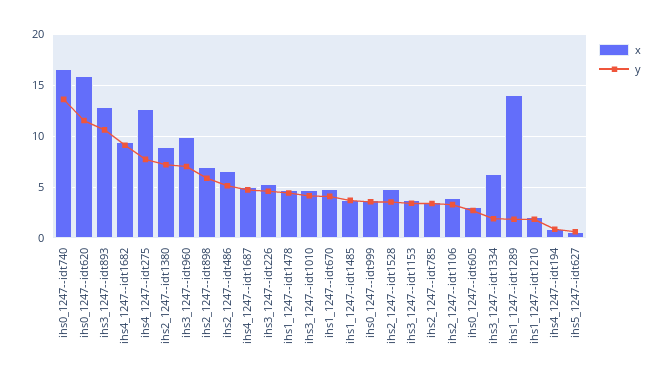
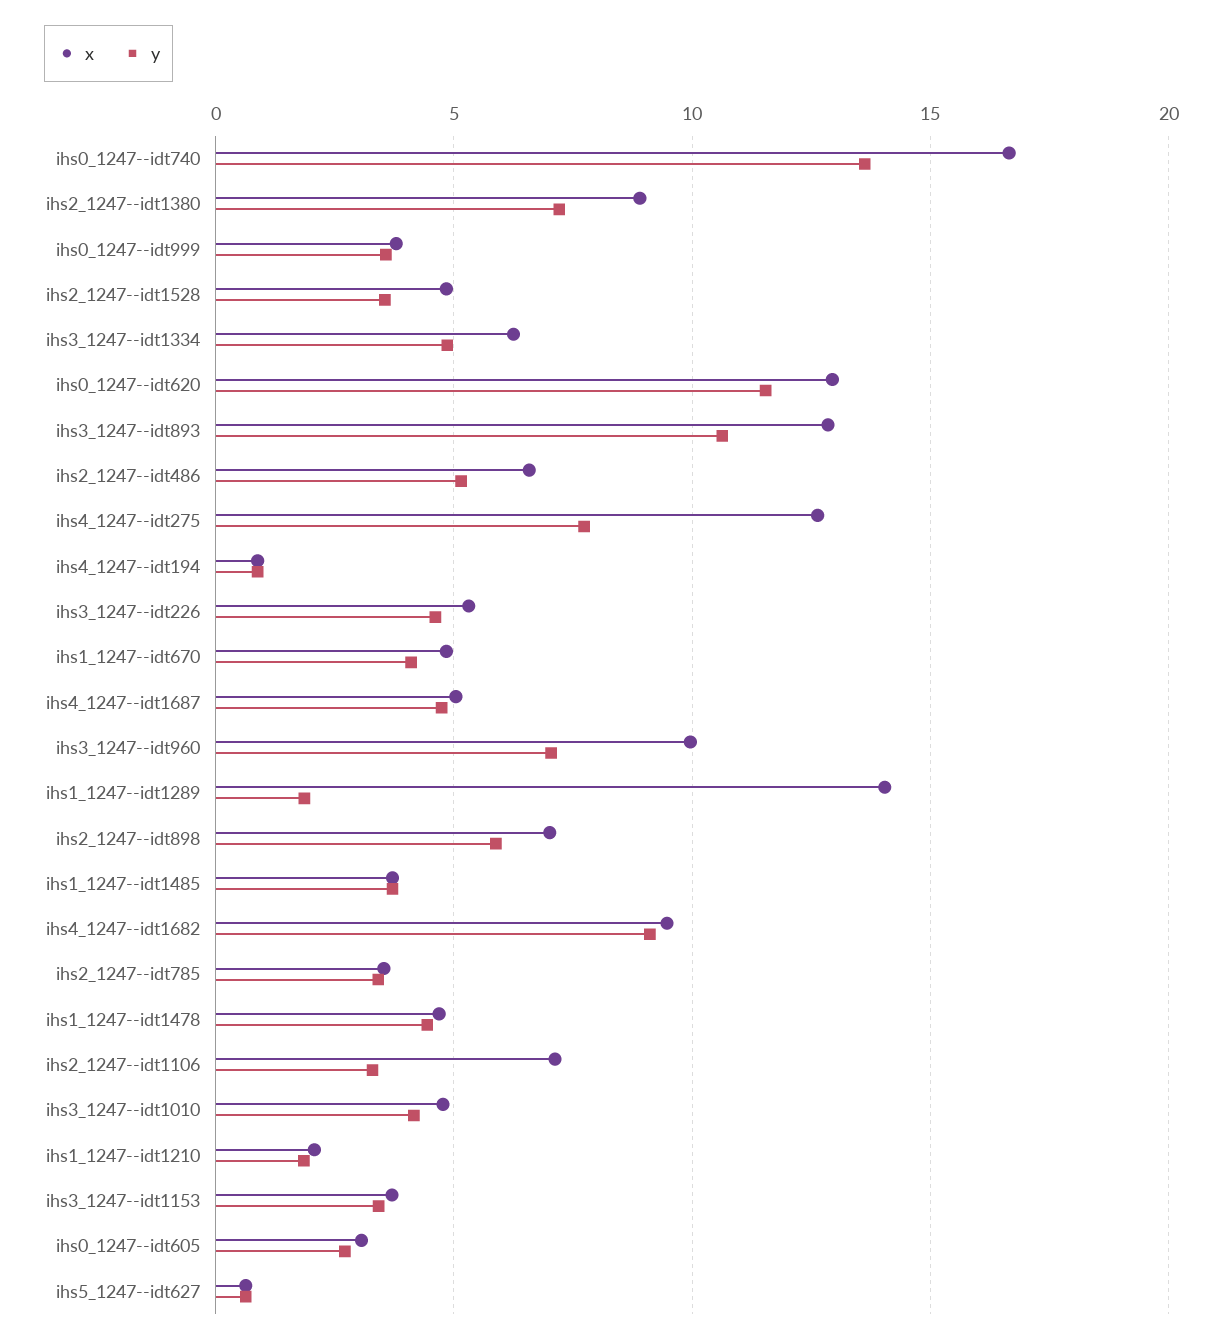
  {
    "x": {
      "ihs0_1247--idt740": 16.5,
-     "ihs0_1247--idt620": 16,
+     "ihs0_1247--idt620": 13,
      "ihs3_1247--idt893": 13,
      "ihs4_1247--idt1682": 9.5,
      "ihs4_1247--idt275": 12.5,
      "ihs2_1247--idt1380": 9,
      "ihs3_1247--idt960": 10,
      "ihs2_1247--idt898": 7,
      "ihs2_1247--idt486": 6.5,
      "ihs4_1247--idt1687": 5,
      "ihs3_1247--idt226": 5.5,
      "ihs1_1247--idt1478": 4.5,
      "ihs3_1247--idt1010": 5,
      "ihs1_1247--idt670": 5,
      "ihs1_1247--idt1485": 3.5,
      "ihs0_1247--idt999": 4,
      "ihs2_1247--idt1528": 5,
      "ihs3_1247--idt1153": 3.5,
      "ihs2_1247--idt785": 3.5,
-     "ihs2_1247--idt1106": 4,
+     "ihs2_1247--idt1106": 7,
      "ihs0_1247--idt605": 3,
      "ihs3_1247--idt1334": 6.5,
      "ihs1_1247--idt1289": 14,
      "ihs1_1247--idt1210": 2,
      "ihs4_1247--idt194": 1,
      "ihs5_1247--idt627": 0.5
    },
    "y": {
      "ihs0_1247--idt740": 13.5,
      "ihs0_1247--idt620": 11.5,
      "ihs3_1247--idt893": 10.5,
      "ihs4_1247--idt1682": 9,
      "ihs4_1247--idt275": 7.5,
      "ihs2_1247--idt1380": 7,
      "ihs3_1247--idt960": 7,
      "ihs2_1247--idt898": 6,
      "ihs2_1247--idt486": 5,
      "ihs4_1247--idt1687": 4.5,
      "ihs3_1247--idt226": 4.5,
      "ihs1_1247--idt1478": 4.5,
      "ihs3_1247--idt1010": 4,
      "ihs1_1247--idt670": 4,
      "ihs1_1247--idt1485": 3.5,
      "ihs0_1247--idt999": 3.5,
      "ihs2_1247--idt1528": 3.5,
      "ihs3_1247--idt1153": 3.5,
      "ihs2_1247--idt785": 3.5,
      "ihs2_1247--idt1106": 3.5,
      "ihs0_1247--idt605": 2.5,
-     "ihs3_1247--idt1334": 2,
+     "ihs3_1247--idt1334": 5,
      "ihs1_1247--idt1289": 2,
      "ihs1_1247--idt1210": 2,
      "ihs4_1247--idt194": 1,
      "ihs5_1247--idt627": 0.5
    }
  }

